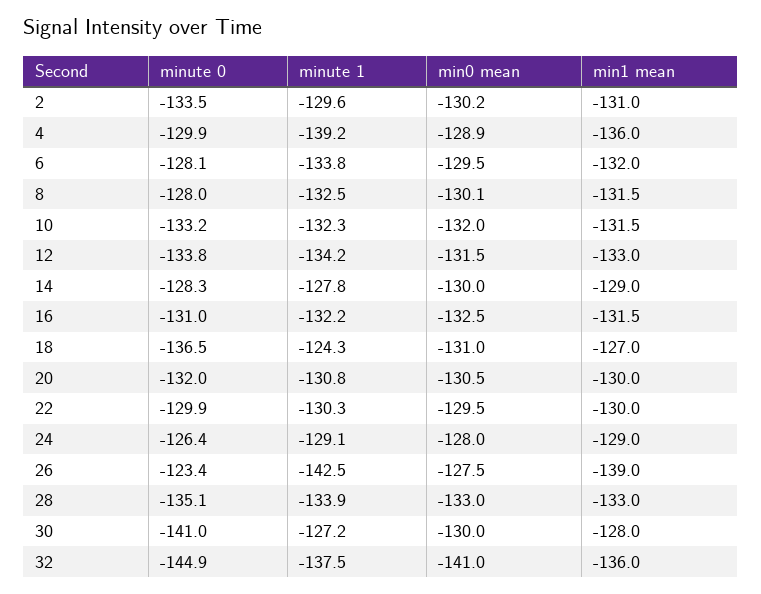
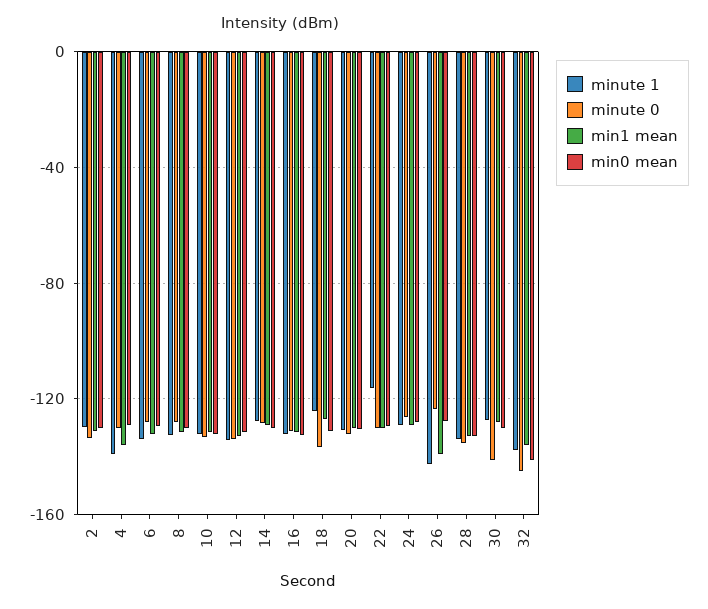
  {
    "minute 0": {
      "2": -133.5,
      "4": -129.9,
      "6": -128.1,
      "8": -128,
      "10": -133.2,
      "12": -133.8,
      "14": -128.3,
      "16": -131,
      "18": -136.5,
      "20": -132,
      "22": -129.9,
      "24": -126.4,
      "26": -123.4,
      "28": -135.1,
      "30": -141,
      "32": -144.9
    },
    "minute 1": {
      "2": -129.6,
      "4": -139.2,
      "6": -133.8,
      "8": -132.5,
      "10": -132.3,
      "12": -134.2,
      "14": -127.8,
      "16": -132.2,
      "18": -124.3,
      "20": -130.8,
-     "22": -130.3,
+     "22": -115,
      "24": -129.1,
      "26": -142.5,
      "28": -133.9,
      "30": -127.2,
      "32": -137.5
    },
    "min0 mean": {
      "2": -130.2,
      "4": -128.9,
      "6": -129.5,
      "8": -130.1,
      "10": -132,
      "12": -131.5,
      "14": -130,
      "16": -132.5,
      "18": -131,
      "20": -130.5,
      "22": -129.5,
      "24": -128,
      "26": -127.5,
      "28": -133,
      "30": -130,
      "32": -141
    },
    "min1 mean": {
      "2": -131,
      "4": -136,
      "6": -132,
      "8": -131.5,
      "10": -131.5,
      "12": -133,
      "14": -129,
      "16": -131.5,
      "18": -127,
      "20": -130,
      "22": -130,
      "24": -129,
      "26": -139,
      "28": -133,
      "30": -128,
      "32": -136
    }
  }

